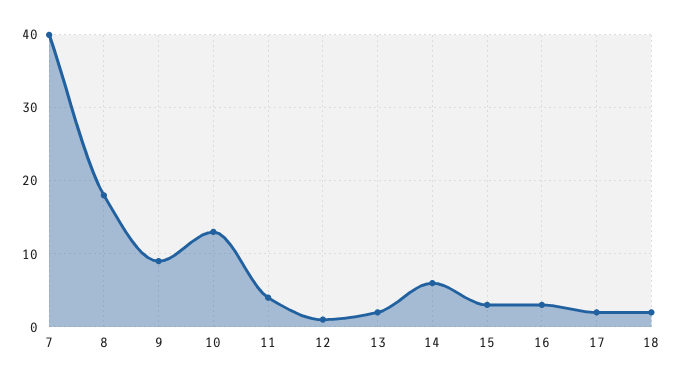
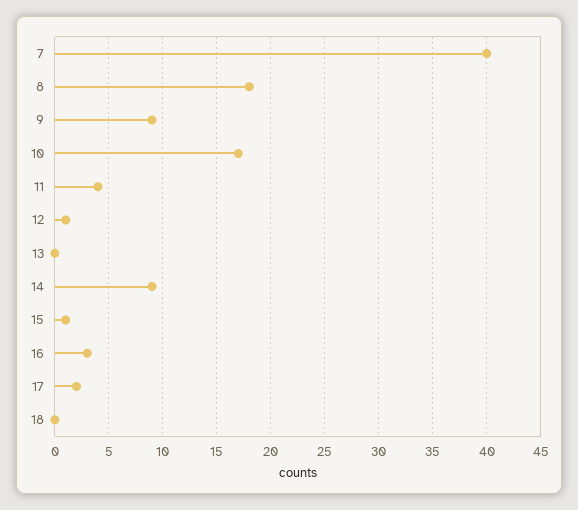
  {
    "7": 40,
    "8": 18,
    "9": 9,
-   "10": 13,
+   "10": 17,
    "11": 4,
    "12": 1,
-   "13": 2,
+   "13": 0,
-   "14": 6,
+   "14": 9,
-   "15": 3,
+   "15": 1,
    "16": 3,
    "17": 2,
-   "18": 2
+   "18": 0
  }

